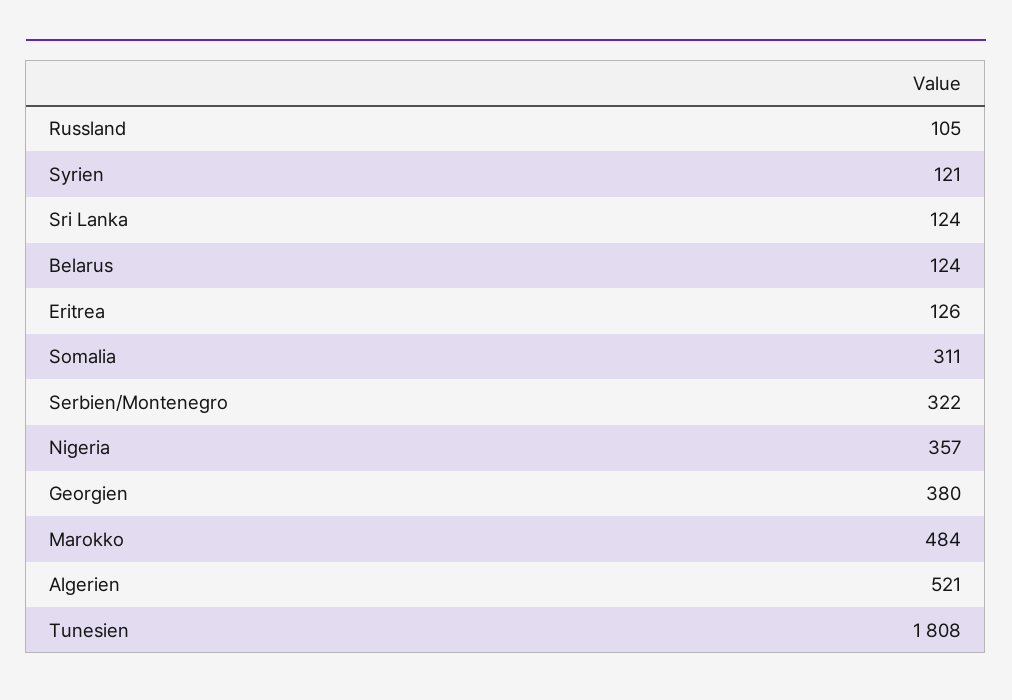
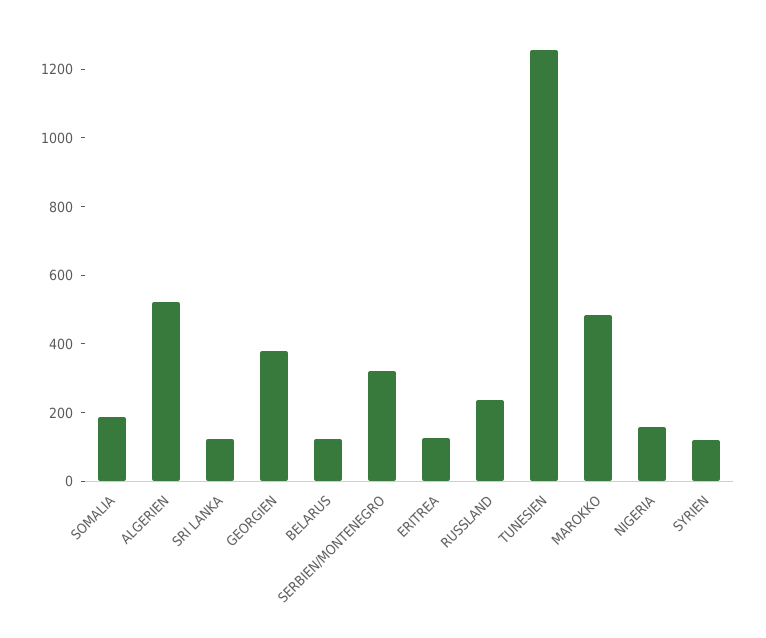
  {
-   "Russland": 105,
+   "Russland": 250,
    "Syrien": 121,
    "Sri Lanka": 124,
    "Belarus": 124,
    "Eritrea": 126,
-   "Somalia": 311,
+   "Somalia": 200,
    "Serbien/Montenegro": 322,
-   "Nigeria": 357,
+   "Nigeria": 150,
    "Georgien": 380,
    "Marokko": 484,
    "Algerien": 521,
-   "Tunesien": 1808
+   "Tunesien": 1250
  }

